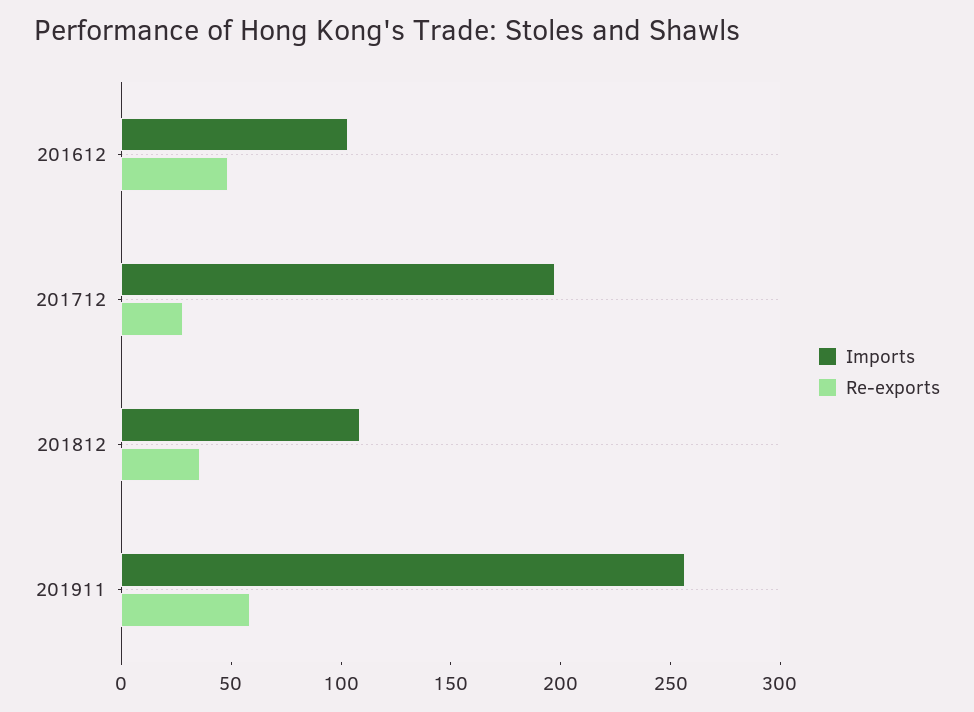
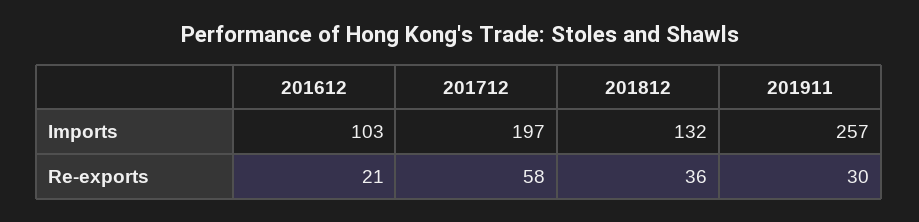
  {
    "Imports": {
      "201612": 103,
      "201712": 197,
-     "201812": 110,
+     "201812": 132,
      "201911": 257
    },
    "Re-exports": {
-     "201612": 50,
+     "201612": 21,
-     "201712": 30,
+     "201712": 58,
      "201812": 36,
-     "201911": 60
+     "201911": 30
    }
  }

